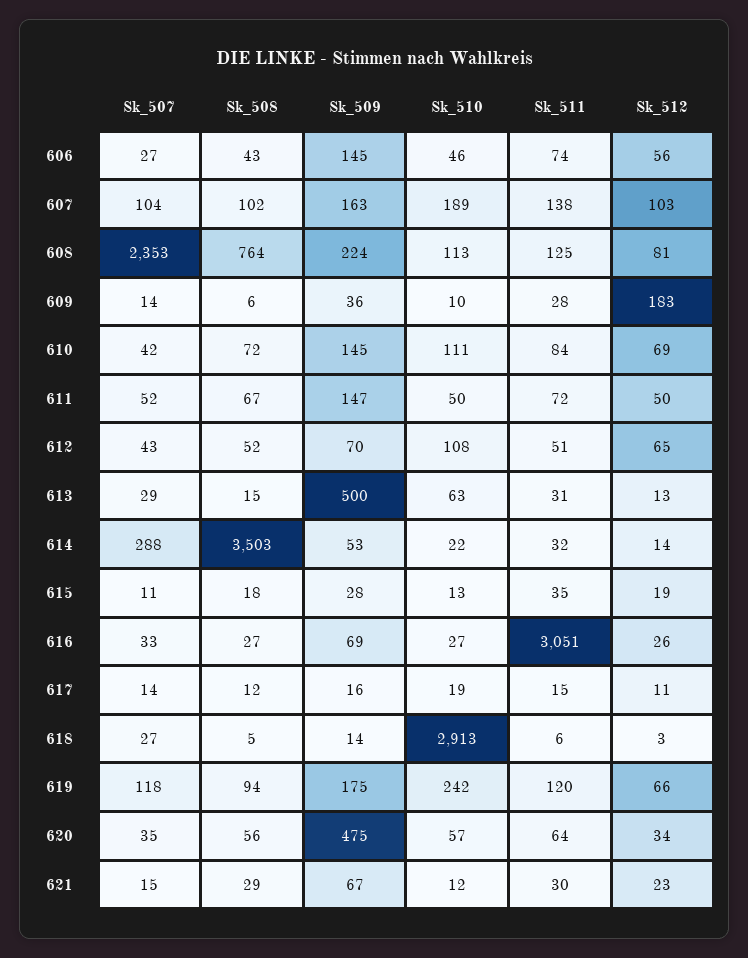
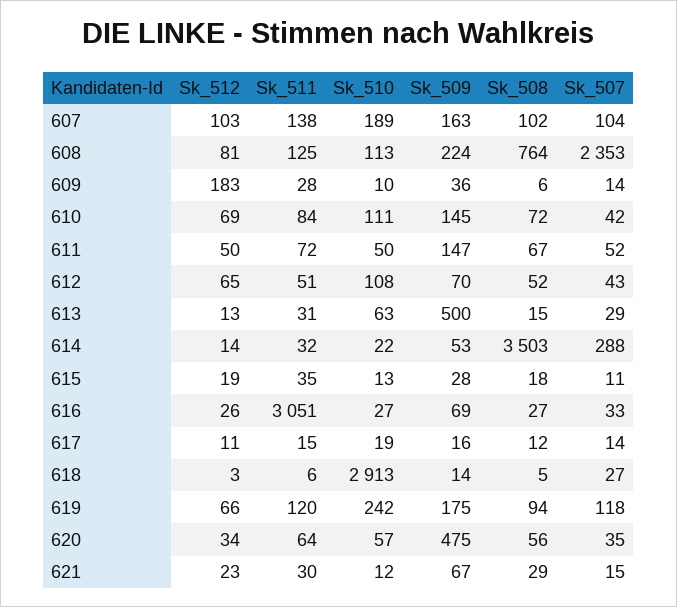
  {
    "Sk_507": {
-     "606": 27,
      "607": 104,
      "608": 2353,
      "609": 14,
      "610": 42,
      "611": 52,
      "612": 43,
      "613": 29,
      "614": 288,
      "615": 11,
      "616": 33,
      "617": 14,
      "618": 27,
      "619": 118,
      "620": 35,
      "621": 15
    },
    "Sk_508": {
-     "606": 43,
      "607": 102,
      "608": 764,
      "609": 6,
      "610": 72,
      "611": 67,
      "612": 52,
      "613": 15,
      "614": 3503,
      "615": 18,
      "616": 27,
      "617": 12,
      "618": 5,
      "619": 94,
      "620": 56,
      "621": 29
    },
    "Sk_509": {
-     "606": 145,
      "607": 163,
      "608": 224,
      "609": 36,
      "610": 145,
      "611": 147,
      "612": 70,
      "613": 500,
      "614": 53,
      "615": 28,
      "616": 69,
      "617": 16,
      "618": 14,
      "619": 175,
      "620": 475,
      "621": 67
    },
    "Sk_510": {
-     "606": 46,
      "607": 189,
      "608": 113,
      "609": 10,
      "610": 111,
      "611": 50,
      "612": 108,
      "613": 63,
      "614": 22,
      "615": 13,
      "616": 27,
      "617": 19,
      "618": 2913,
      "619": 242,
      "620": 57,
      "621": 12
    },
    "Sk_511": {
-     "606": 74,
      "607": 138,
      "608": 125,
      "609": 28,
      "610": 84,
      "611": 72,
      "612": 51,
      "613": 31,
      "614": 32,
      "615": 35,
      "616": 3051,
      "617": 15,
      "618": 6,
      "619": 120,
      "620": 64,
      "621": 30
    },
    "Sk_512": {
-     "606": 56,
      "607": 103,
      "608": 81,
      "609": 183,
      "610": 69,
      "611": 50,
      "612": 65,
      "613": 13,
      "614": 14,
      "615": 19,
      "616": 26,
      "617": 11,
      "618": 3,
      "619": 66,
      "620": 34,
      "621": 23
    }
  }

